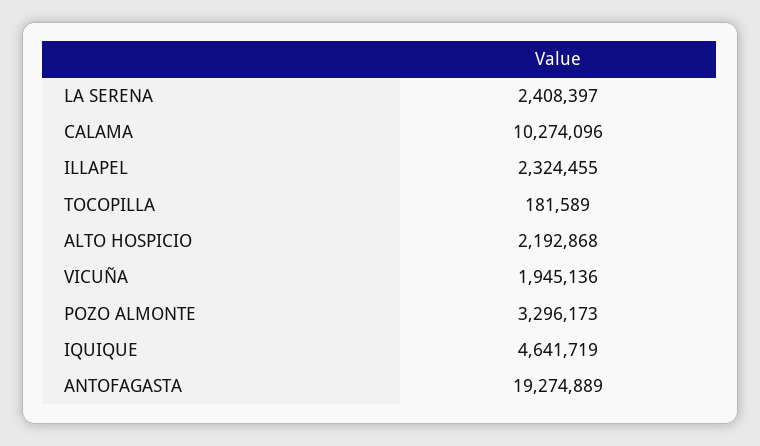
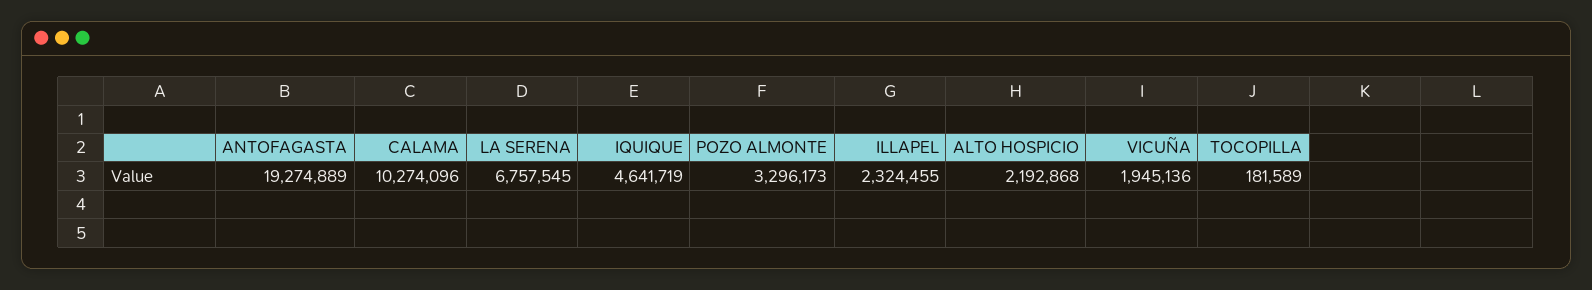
  {
-   "LA SERENA": 2408397,
+   "LA SERENA": 6757545,
    "CALAMA": 10274096,
    "ILLAPEL": 2324455,
    "TOCOPILLA": 181589,
    "ALTO HOSPICIO": 2192868,
    "VICUÑA": 1945136,
    "POZO ALMONTE": 3296173,
    "IQUIQUE": 4641719,
    "ANTOFAGASTA": 19274889
  }

